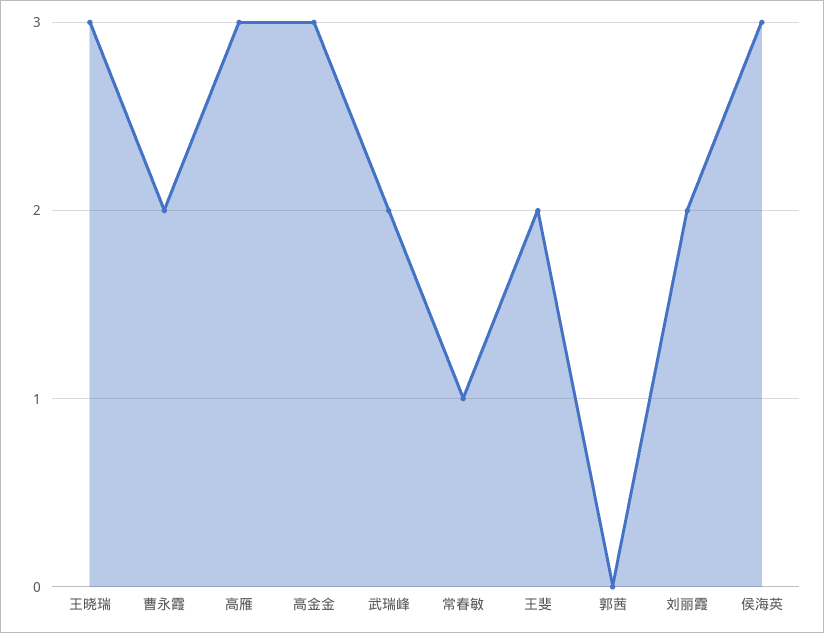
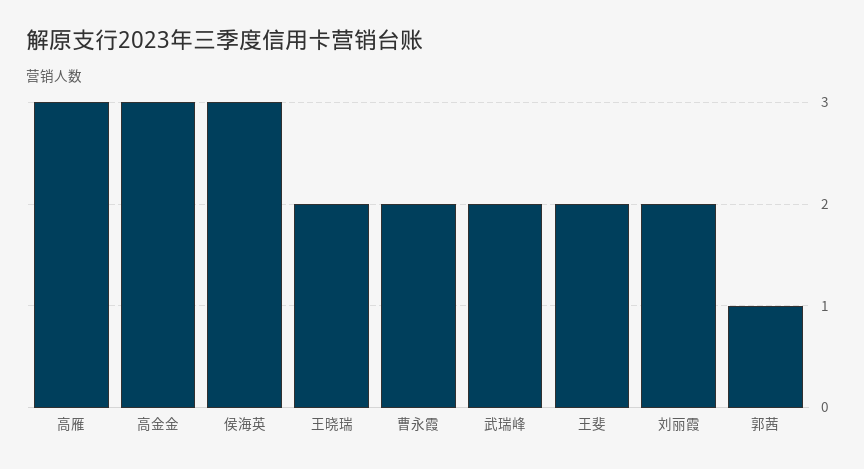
  {
-   "王晓瑞": 3,
+   "王晓瑞": 2,
    "曹永霞": 2,
    "高雁": 3,
    "高金金": 3,
    "武瑞峰": 2,
-   "常春敏": 1,
    "王斐": 2,
-   "郭茜": 0,
+   "郭茜": 1,
    "刘丽霞": 2,
    "侯海英": 3
  }

